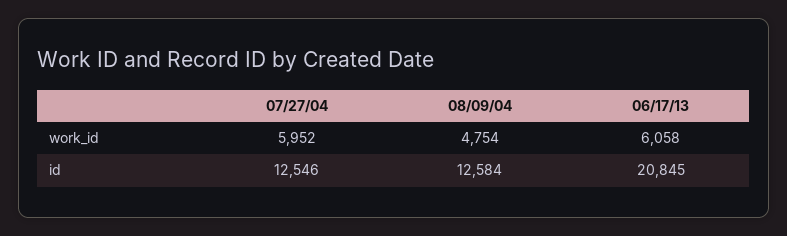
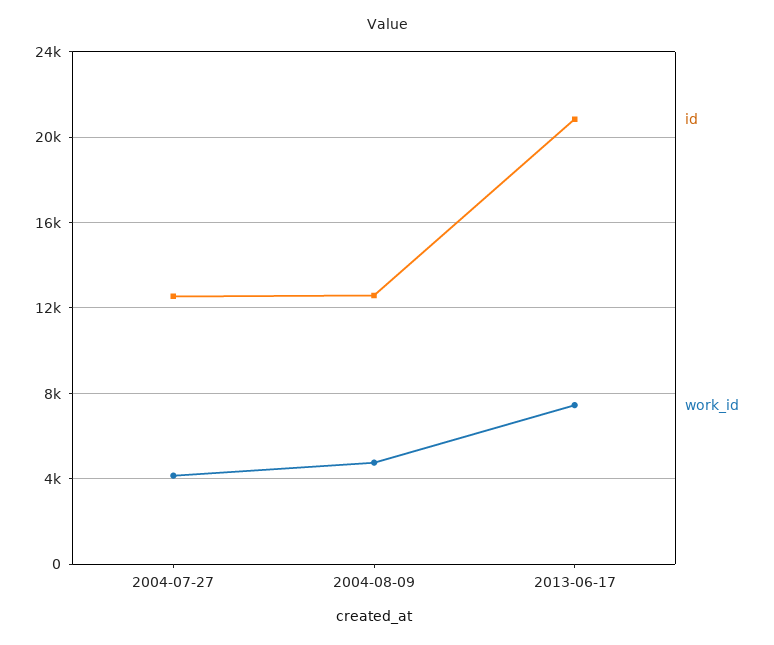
  {
    "work_id": {
-     "07/27/04": 5952,
+     "07/27/04": 4000,
      "08/09/04": 4754,
-     "06/17/13": 6058
+     "06/17/13": 7500
    },
    "id": {
      "07/27/04": 12546,
      "08/09/04": 12584,
      "06/17/13": 20845
    }
  }

